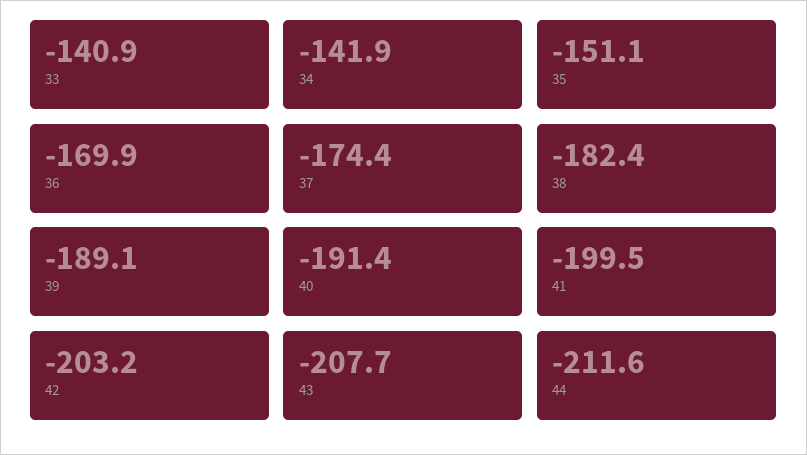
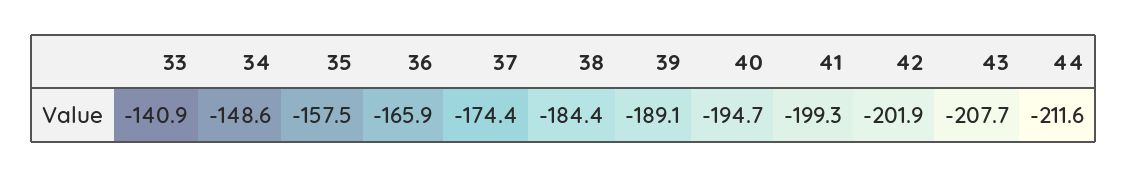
  {
    "33": -140.9,
-   "34": -141.9,
+   "34": -148.6,
-   "35": -151.1,
+   "35": -157.5,
-   "36": -169.9,
+   "36": -165.9,
    "37": -174.4,
-   "38": -182.4,
+   "38": -184.4,
    "39": -189.1,
-   "40": -191.4,
+   "40": -194.7,
-   "41": -199.5,
+   "41": -199.3,
-   "42": -203.2,
+   "42": -201.9,
    "43": -207.7,
    "44": -211.6
  }

